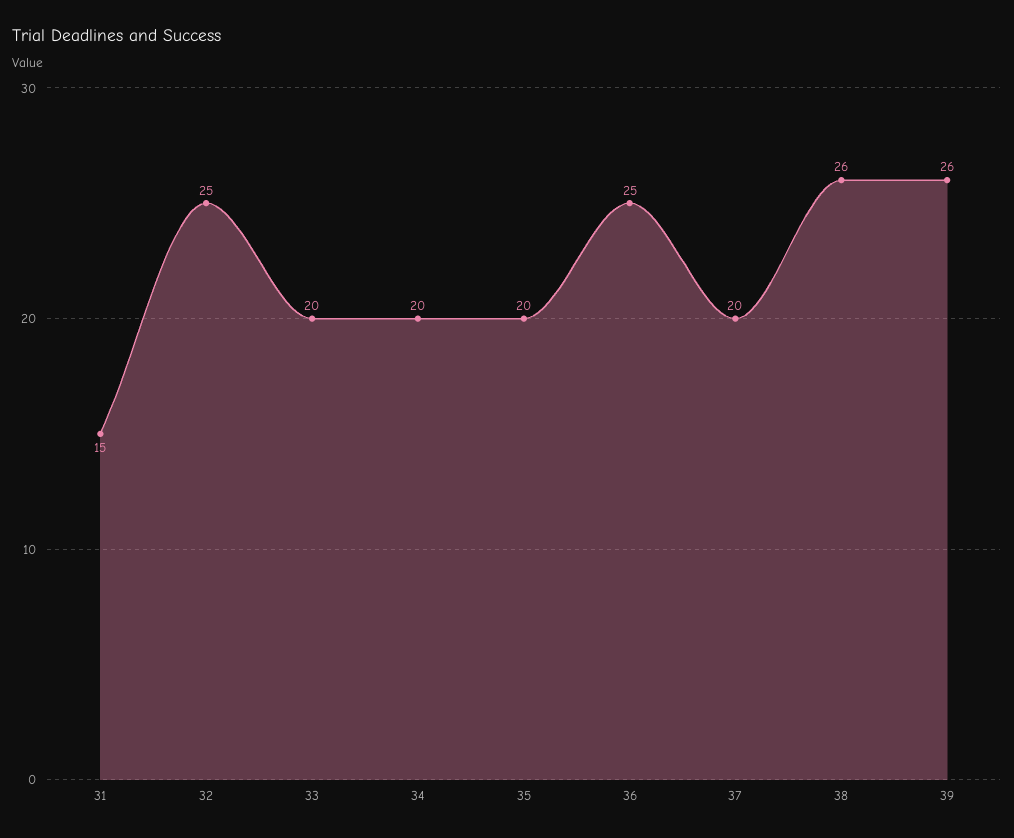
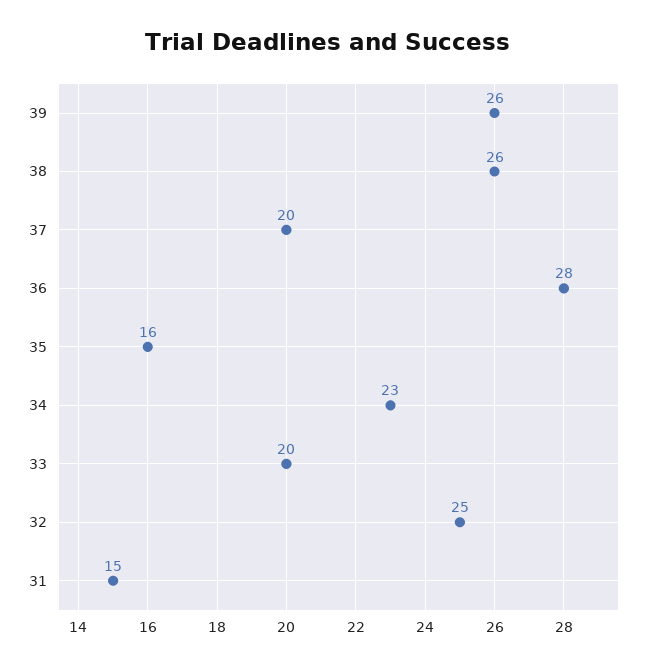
  {
    "31": 15,
    "32": 25,
    "33": 20,
-   "34": 20,
+   "34": 23,
-   "35": 20,
+   "35": 16,
-   "36": 25,
+   "36": 28,
    "37": 20,
    "38": 26,
    "39": 26
  }

